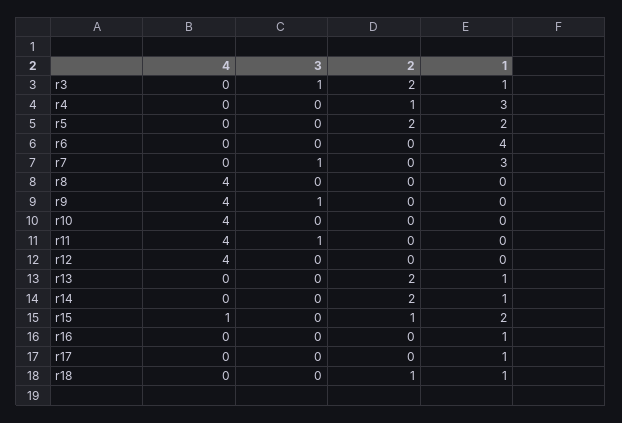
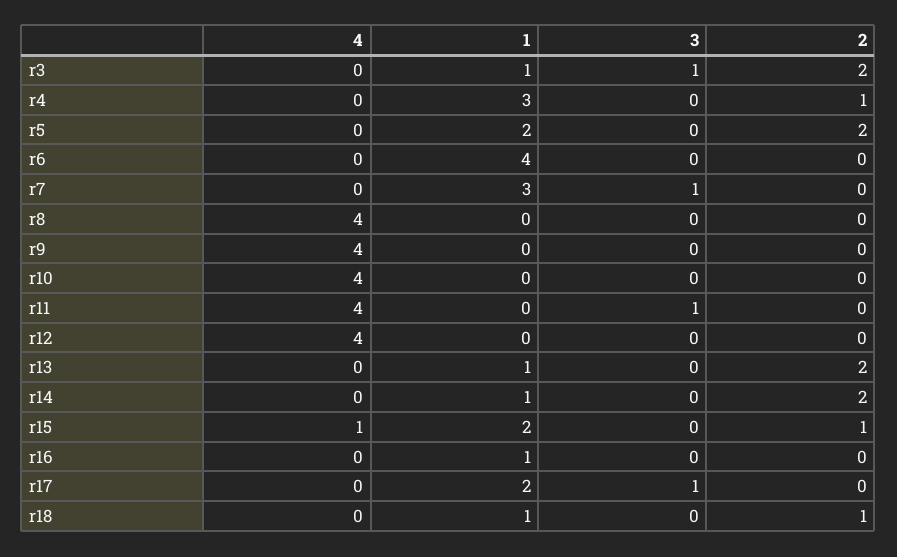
  {
    "4": {
      "r3": 0,
      "r4": 0,
      "r5": 0,
      "r6": 0,
      "r7": 0,
      "r8": 4,
      "r9": 4,
      "r10": 4,
      "r11": 4,
      "r12": 4,
      "r13": 0,
      "r14": 0,
      "r15": 1,
      "r16": 0,
      "r17": 0,
      "r18": 0
    },
    "3": {
      "r3": 1,
      "r4": 0,
      "r5": 0,
      "r6": 0,
      "r7": 1,
      "r8": 0,
-     "r9": 1,
+     "r9": 0,
      "r10": 0,
      "r11": 1,
      "r12": 0,
      "r13": 0,
      "r14": 0,
      "r15": 0,
      "r16": 0,
-     "r17": 0,
+     "r17": 1,
      "r18": 0
    },
    "2": {
      "r3": 2,
      "r4": 1,
      "r5": 2,
      "r6": 0,
      "r7": 0,
      "r8": 0,
      "r9": 0,
      "r10": 0,
      "r11": 0,
      "r12": 0,
      "r13": 2,
      "r14": 2,
      "r15": 1,
      "r16": 0,
      "r17": 0,
      "r18": 1
    },
    "1": {
      "r3": 1,
      "r4": 3,
      "r5": 2,
      "r6": 4,
      "r7": 3,
      "r8": 0,
      "r9": 0,
      "r10": 0,
      "r11": 0,
      "r12": 0,
      "r13": 1,
      "r14": 1,
      "r15": 2,
      "r16": 1,
-     "r17": 1,
+     "r17": 2,
      "r18": 1
    }
  }

